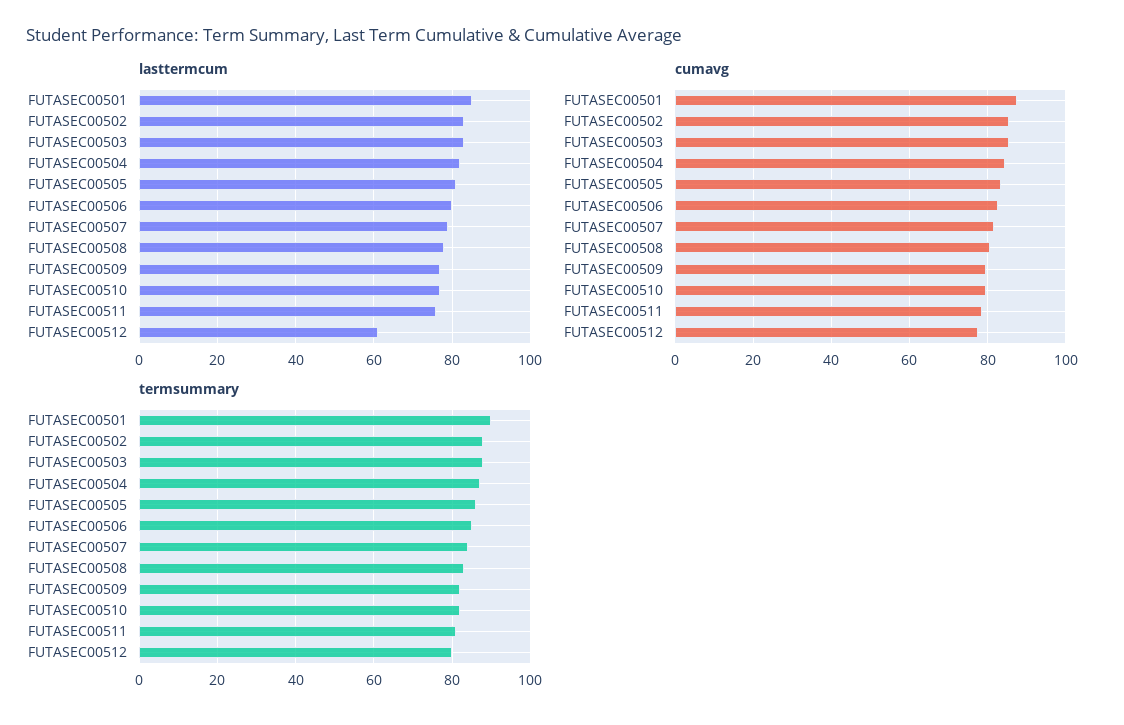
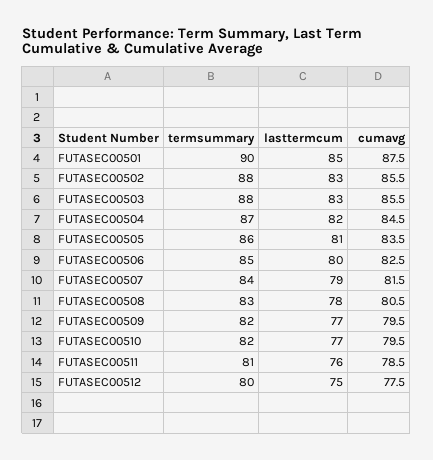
  {
    "lasttermcum": {
      "FUTASEC00501": 85,
      "FUTASEC00502": 83,
      "FUTASEC00503": 83,
      "FUTASEC00504": 82,
      "FUTASEC00505": 81,
      "FUTASEC00506": 80,
      "FUTASEC00507": 79,
      "FUTASEC00508": 78,
      "FUTASEC00509": 77,
      "FUTASEC00510": 77,
      "FUTASEC00511": 76,
-     "FUTASEC00512": 60
+     "FUTASEC00512": 75
    },
    "cumavg": {
      "FUTASEC00501": 87.5,
      "FUTASEC00502": 85.5,
      "FUTASEC00503": 85.5,
      "FUTASEC00504": 84.5,
      "FUTASEC00505": 83.5,
      "FUTASEC00506": 82.5,
      "FUTASEC00507": 81.5,
      "FUTASEC00508": 80.5,
      "FUTASEC00509": 79.5,
      "FUTASEC00510": 79.5,
      "FUTASEC00511": 78.5,
      "FUTASEC00512": 77.5
    },
    "termsummary": {
      "FUTASEC00501": 90,
      "FUTASEC00502": 88,
      "FUTASEC00503": 88,
      "FUTASEC00504": 87,
      "FUTASEC00505": 86,
      "FUTASEC00506": 85,
      "FUTASEC00507": 84,
      "FUTASEC00508": 83,
      "FUTASEC00509": 82,
      "FUTASEC00510": 82,
      "FUTASEC00511": 81,
      "FUTASEC00512": 80
    }
  }

